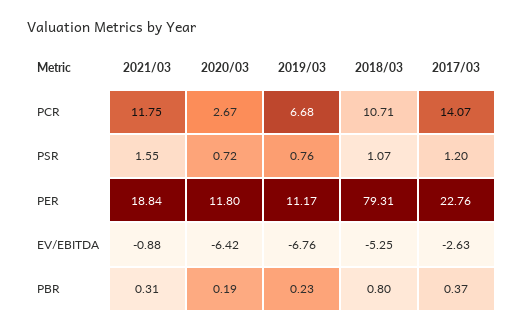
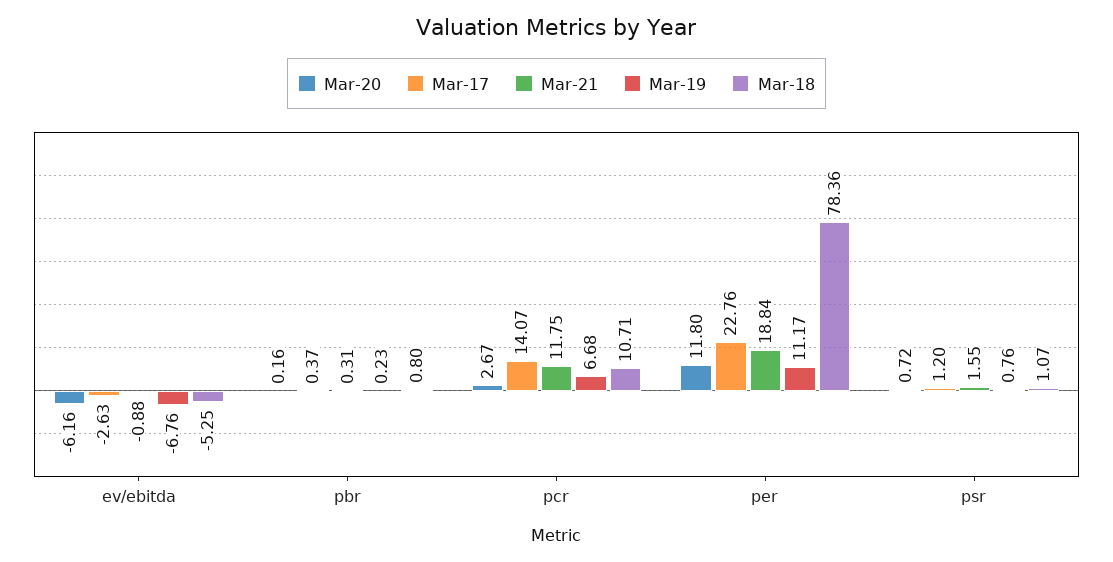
  {
    "2021/03": {
      "PCR": 11.75,
      "PSR": 1.55,
      "PER": 18.84,
      "EV/EBITDA": -0.88,
      "PBR": 0.31
    },
    "2020/03": {
      "PCR": 2.67,
      "PSR": 0.72,
      "PER": 11.8,
-     "EV/EBITDA": -6.42,
+     "EV/EBITDA": -6.16,
-     "PBR": 0.19
+     "PBR": 0.16
    },
    "2019/03": {
      "PCR": 6.68,
      "PSR": 0.76,
      "PER": 11.17,
      "EV/EBITDA": -6.76,
      "PBR": 0.23
    },
    "2018/03": {
      "PCR": 10.71,
      "PSR": 1.07,
-     "PER": 79.31,
+     "PER": 78.36,
      "EV/EBITDA": -5.25,
      "PBR": 0.8
    },
    "2017/03": {
      "PCR": 14.07,
      "PSR": 1.2,
      "PER": 22.76,
      "EV/EBITDA": -2.63,
      "PBR": 0.37
    }
  }

